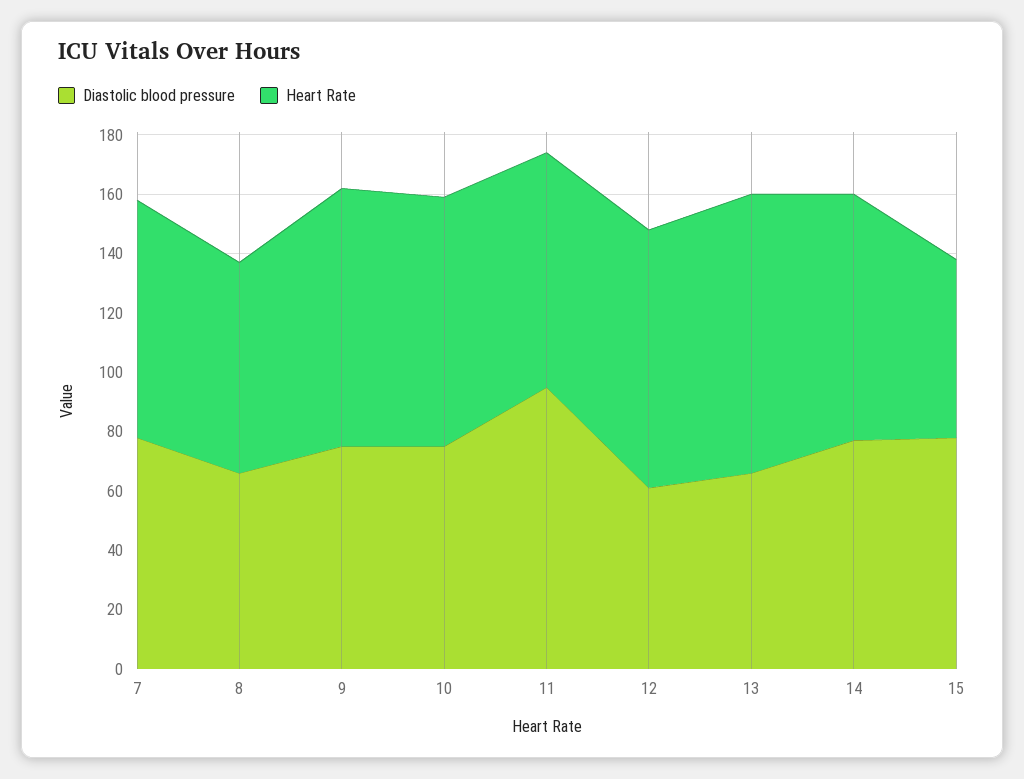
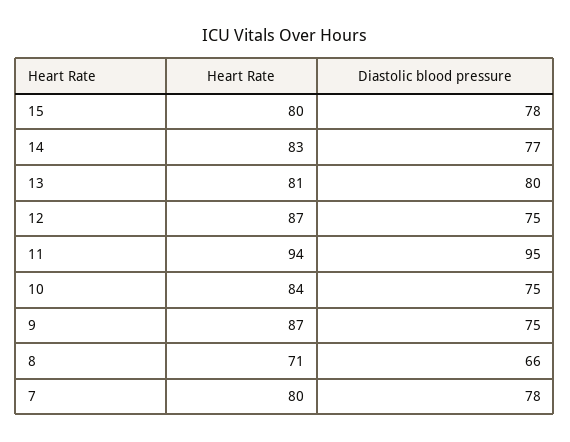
  {
    "Diastolic blood pressure": {
      "7": 78,
      "8": 66,
      "9": 75,
      "10": 75,
      "11": 95,
-     "12": 60,
+     "12": 75,
-     "13": 65,
+     "13": 80,
      "14": 77,
      "15": 78
    },
    "Heart Rate": {
      "7": 80,
      "8": 71,
      "9": 87,
      "10": 84,
-     "11": 80,
+     "11": 94,
      "12": 87,
-     "13": 95,
+     "13": 81,
      "14": 83,
-     "15": 60
+     "15": 80
    }
  }

